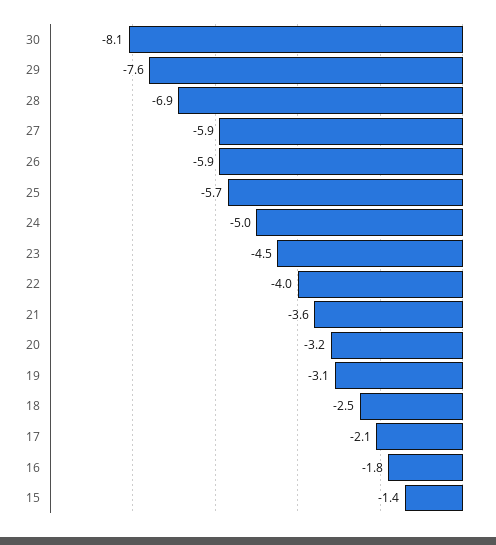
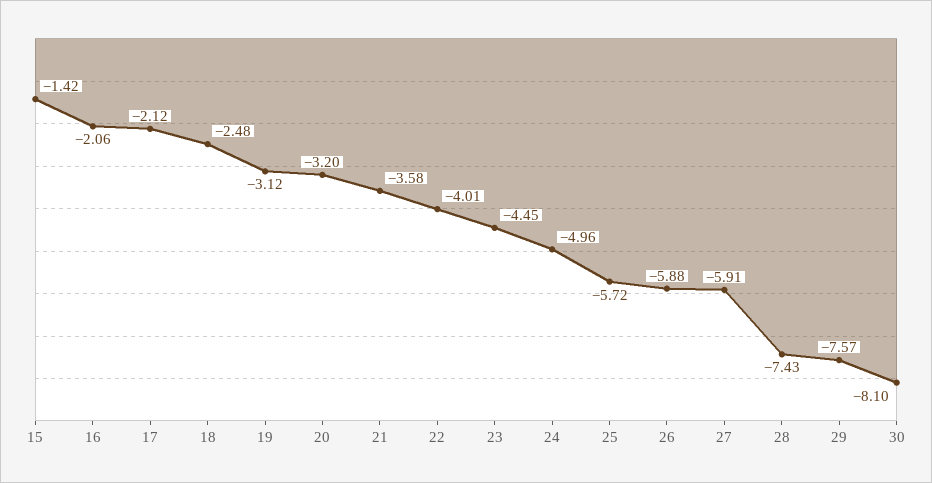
  {
    "30": -8.1,
    "29": -7.57,
-   "28": -6.9,
+   "28": -7.43,
    "27": -5.91,
    "26": -5.88,
    "25": -5.72,
    "24": -4.96,
    "23": -4.45,
    "22": -4.01,
    "21": -3.58,
    "20": -3.2,
    "19": -3.12,
    "18": -2.48,
    "17": -2.12,
-   "16": -1.8,
+   "16": -2.06,
    "15": -1.42
  }

